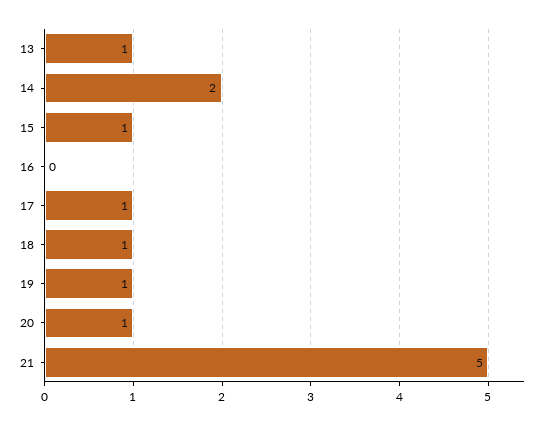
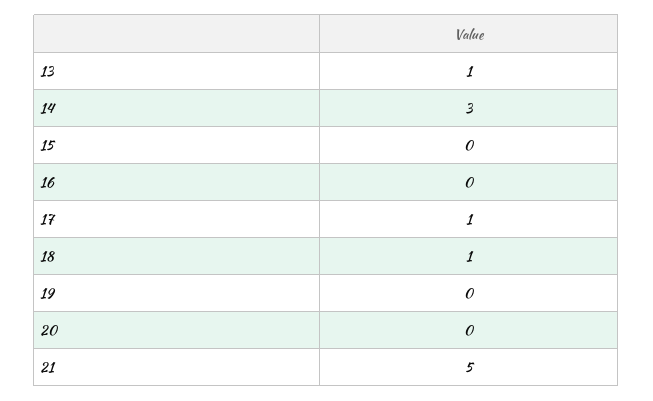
  {
    "13": 1,
-   "14": 2,
+   "14": 3,
-   "15": 1,
+   "15": 0,
    "16": 0,
    "17": 1,
    "18": 1,
-   "19": 1,
+   "19": 0,
-   "20": 1,
+   "20": 0,
    "21": 5
  }

